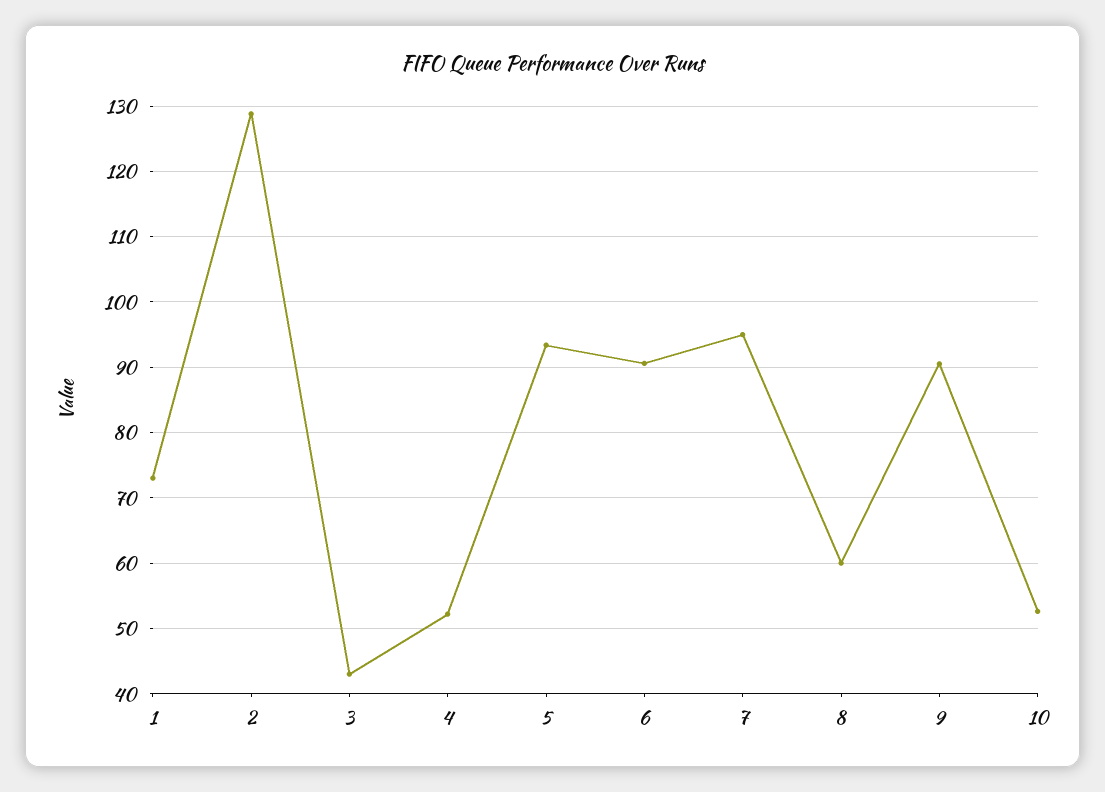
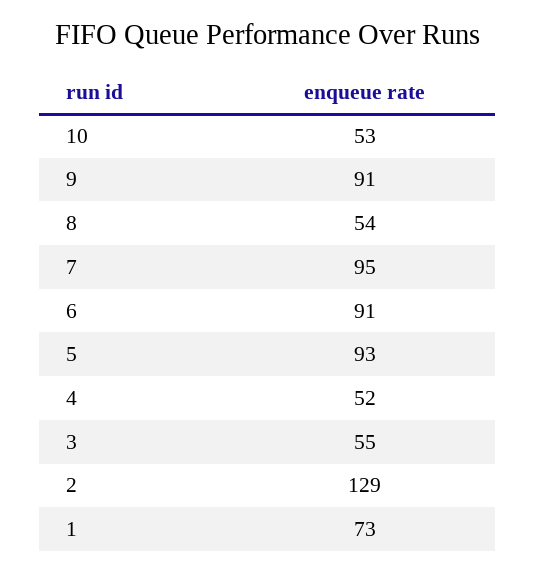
  {
    "1": 73,
    "2": 129,
-   "3": 43,
+   "3": 55,
    "4": 52,
    "5": 93,
    "6": 91,
    "7": 95,
-   "8": 60,
+   "8": 54,
    "9": 91,
    "10": 53
  }

